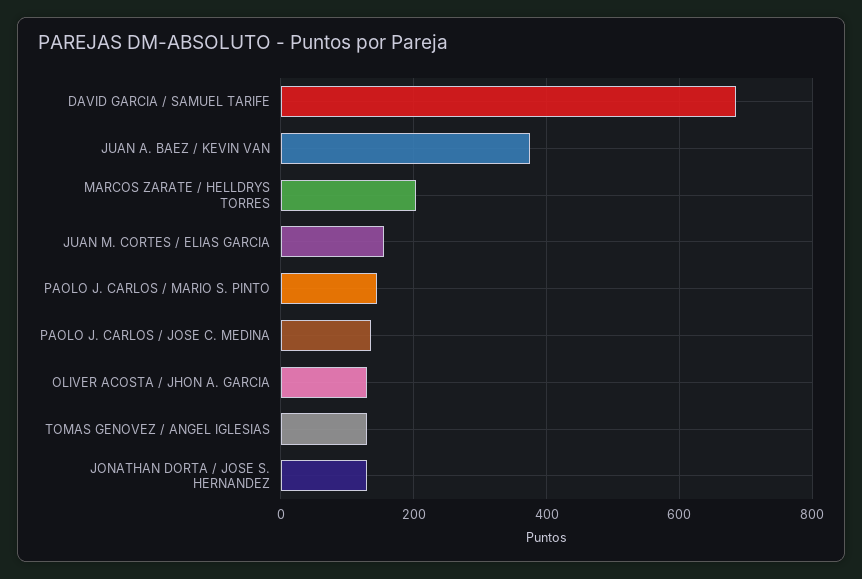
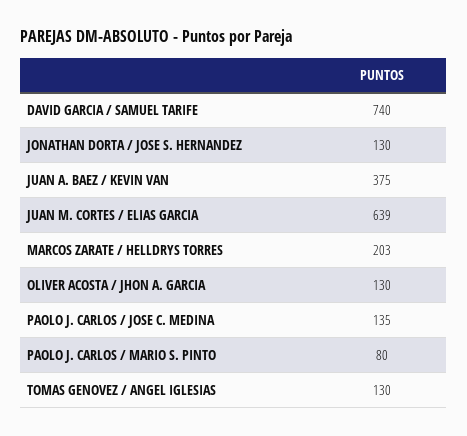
  {
-   "DAVID GARCIA / SAMUEL TARIFE": 680,
+   "DAVID GARCIA / SAMUEL TARIFE": 740,
    "JUAN A. BAEZ / KEVIN VAN": 375,
    "MARCOS ZARATE / HELLDRYS TORRES": 203,
-   "JUAN M. CORTES / ELIAS GARCIA": 160,
+   "JUAN M. CORTES / ELIAS GARCIA": 639,
-   "PAOLO J. CARLOS / MARIO S. PINTO": 140,
+   "PAOLO J. CARLOS / MARIO S. PINTO": 80,
    "PAOLO J. CARLOS / JOSE C. MEDINA": 135,
    "OLIVER ACOSTA / JHON A. GARCIA": 130,
    "TOMAS GENOVEZ / ANGEL IGLESIAS": 130,
    "JONATHAN DORTA / JOSE S. HERNANDEZ": 130
  }

